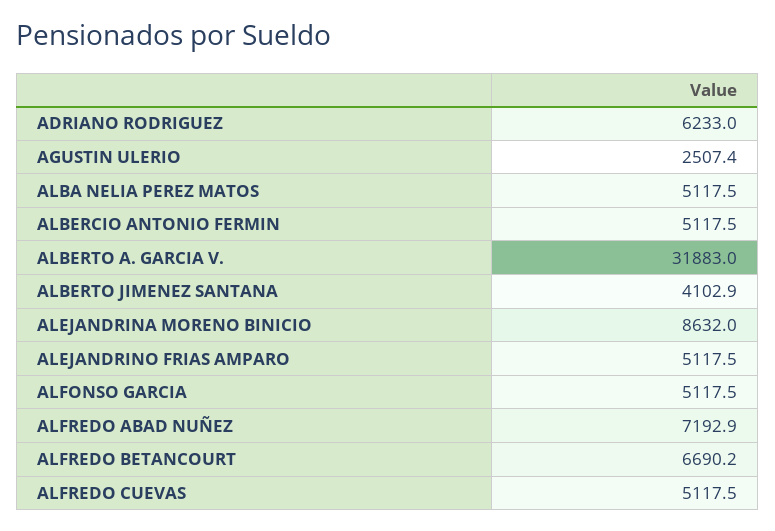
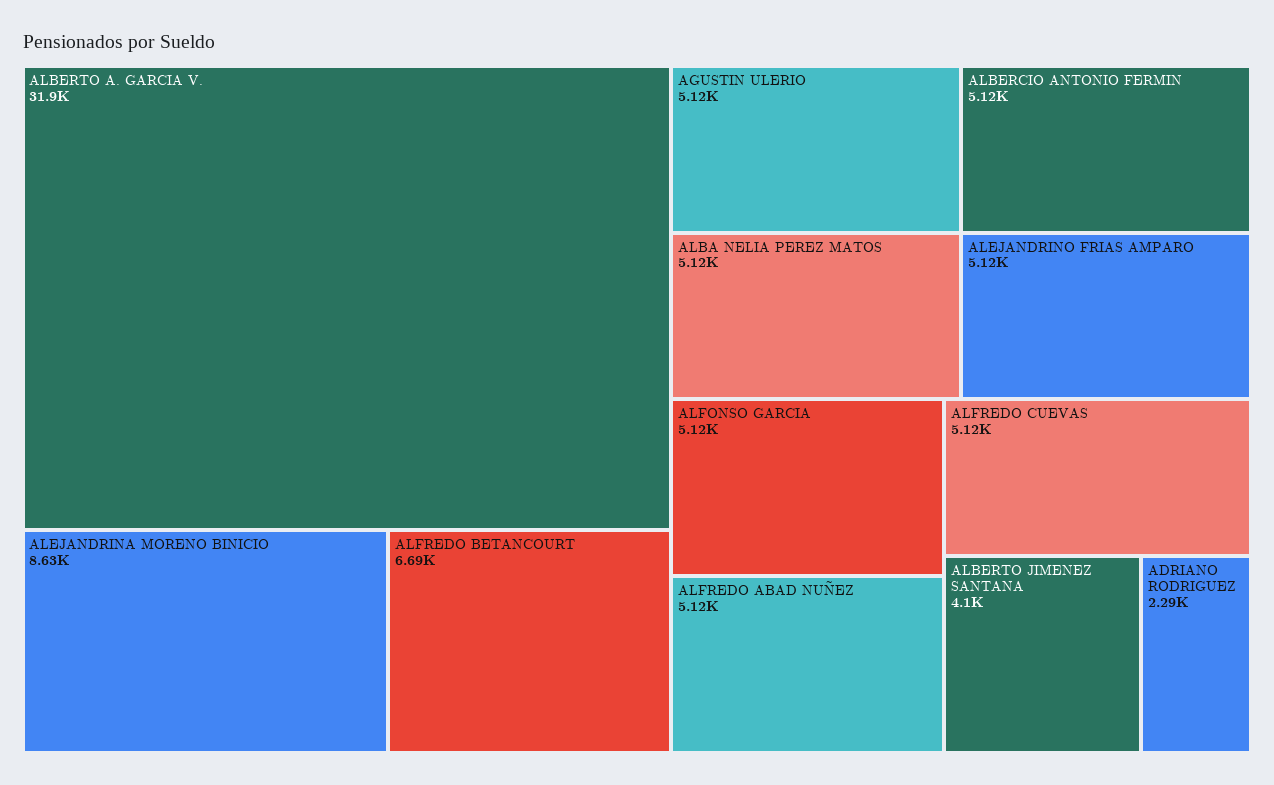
  {
-   "ADRIANO RODRIGUEZ": 6233,
+   "ADRIANO RODRIGUEZ": 2290,
-   "AGUSTIN ULERIO": 2507.4,
+   "AGUSTIN ULERIO": 5120,
    "ALBA NELIA PEREZ MATOS": 5117.5,
    "ALBERCIO ANTONIO FERMIN": 5117.5,
    "ALBERTO A. GARCIA V.": 31883,
    "ALBERTO JIMENEZ SANTANA": 4102.9,
    "ALEJANDRINA MORENO BINICIO": 8632,
    "ALEJANDRINO FRIAS AMPARO": 5117.5,
    "ALFONSO GARCIA": 5117.5,
-   "ALFREDO ABAD NUÑEZ": 7192.9,
+   "ALFREDO ABAD NUÑEZ": 5120,
    "ALFREDO BETANCOURT": 6690.2,
    "ALFREDO CUEVAS": 5117.5
  }

